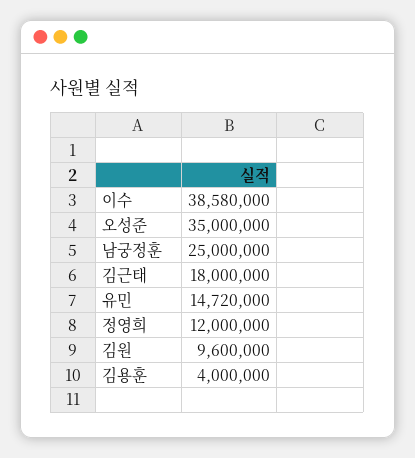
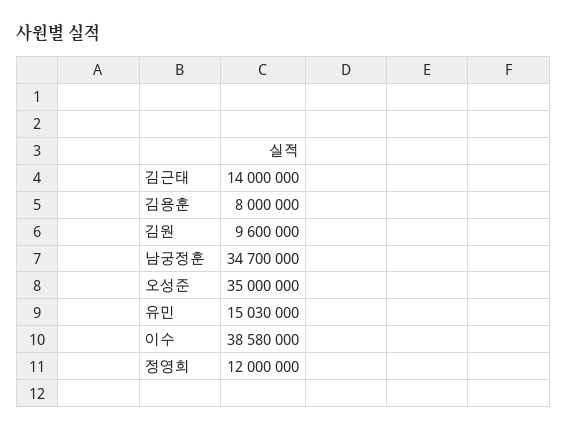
  {
    "이수": 38580000,
    "오성준": 35000000,
-   "남궁정훈": 25000000,
+   "남궁정훈": 34700000,
-   "김근태": 18000000,
+   "김근태": 14000000,
-   "유민": 14720000,
+   "유민": 15030000,
    "정영희": 12000000,
    "김원": 9600000,
-   "김용훈": 4000000
+   "김용훈": 8000000
  }

